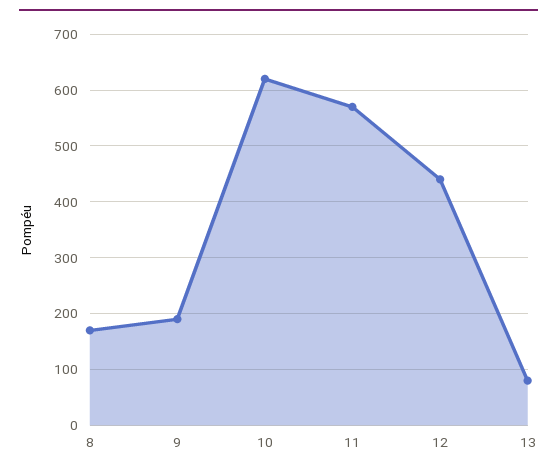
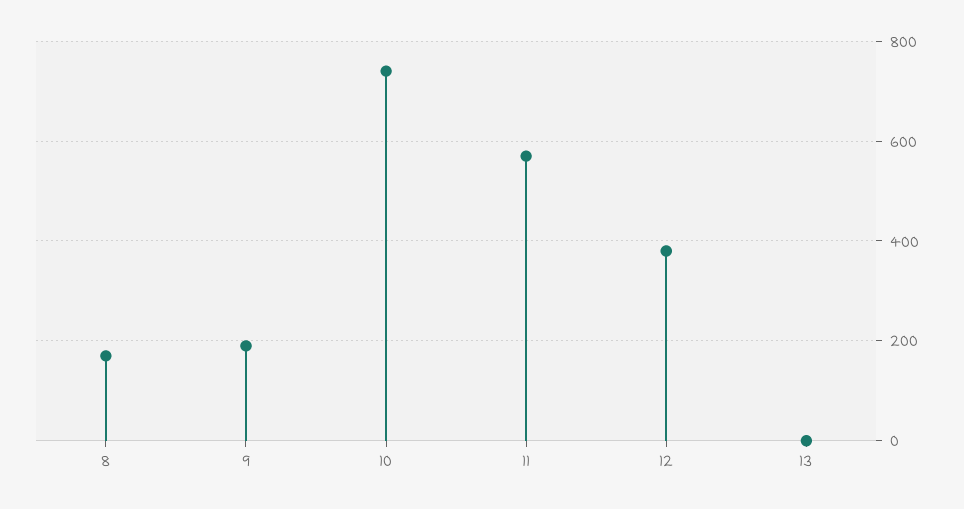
  {
    "8": 180,
    "9": 200,
-   "10": 620,
+   "10": 740,
    "11": 580,
-   "12": 440,
+   "12": 380,
-   "13": 80
+   "13": 0
  }

